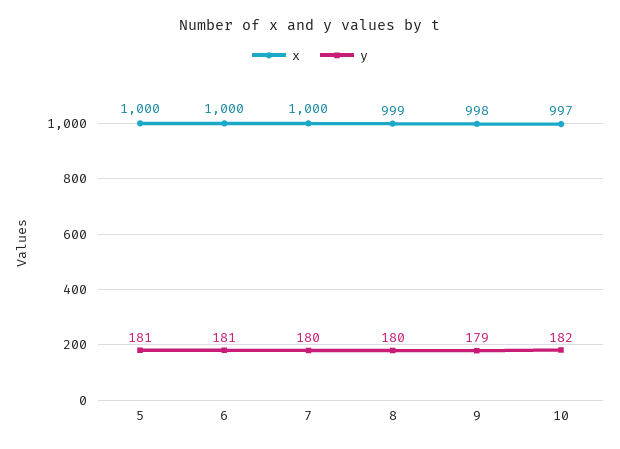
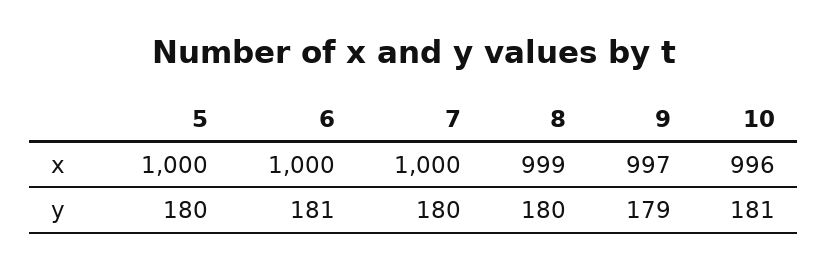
  {
    "x": {
      "5": 1000,
      "6": 1000,
      "7": 1000,
      "8": 999,
-     "9": 998,
+     "9": 997,
-     "10": 997
+     "10": 996
    },
    "y": {
-     "5": 181,
+     "5": 180,
      "6": 181,
      "7": 180,
      "8": 180,
      "9": 179,
-     "10": 182
+     "10": 181
    }
  }

